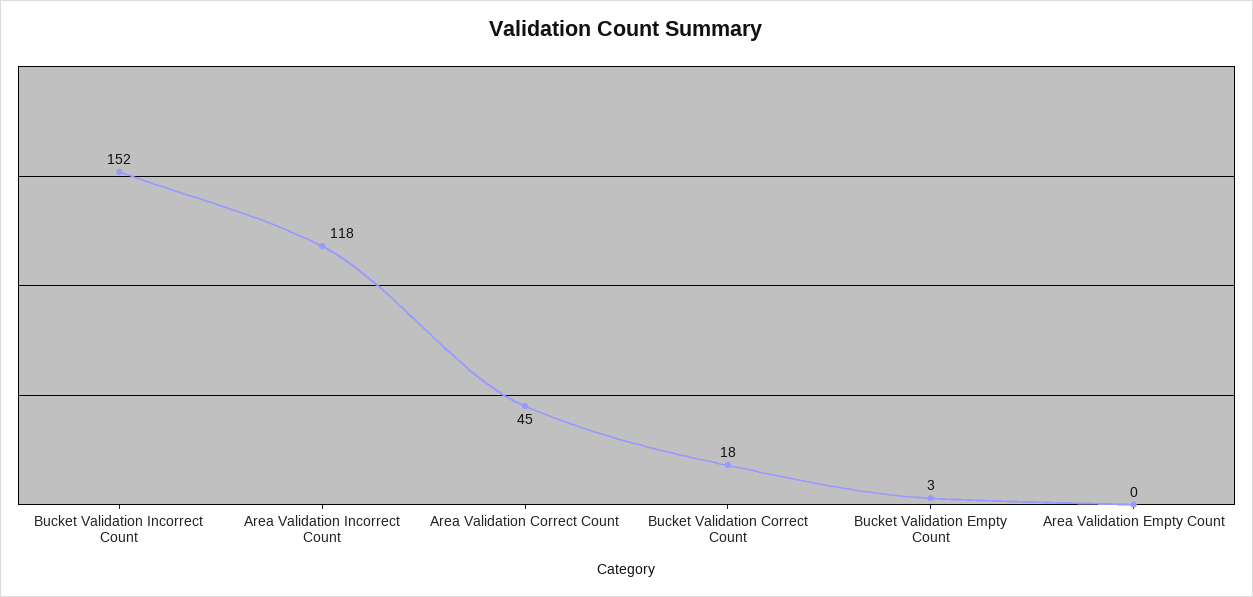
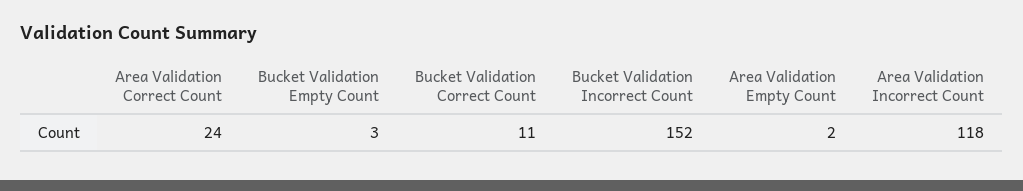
  {
    "Bucket Validation Incorrect Count": 152,
    "Area Validation Incorrect Count": 118,
-   "Area Validation Correct Count": 45,
+   "Area Validation Correct Count": 24,
-   "Bucket Validation Correct Count": 18,
+   "Bucket Validation Correct Count": 11,
    "Bucket Validation Empty Count": 3,
-   "Area Validation Empty Count": 0
+   "Area Validation Empty Count": 2
  }

